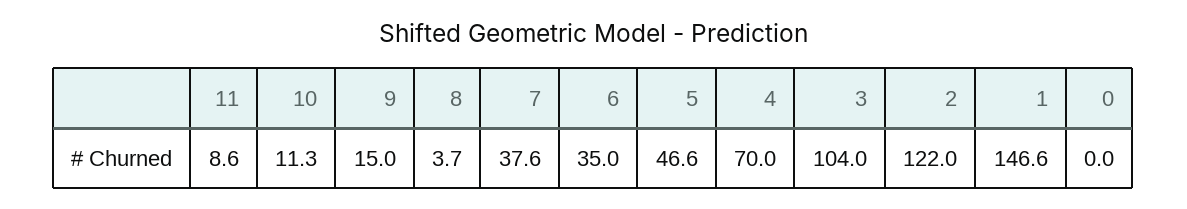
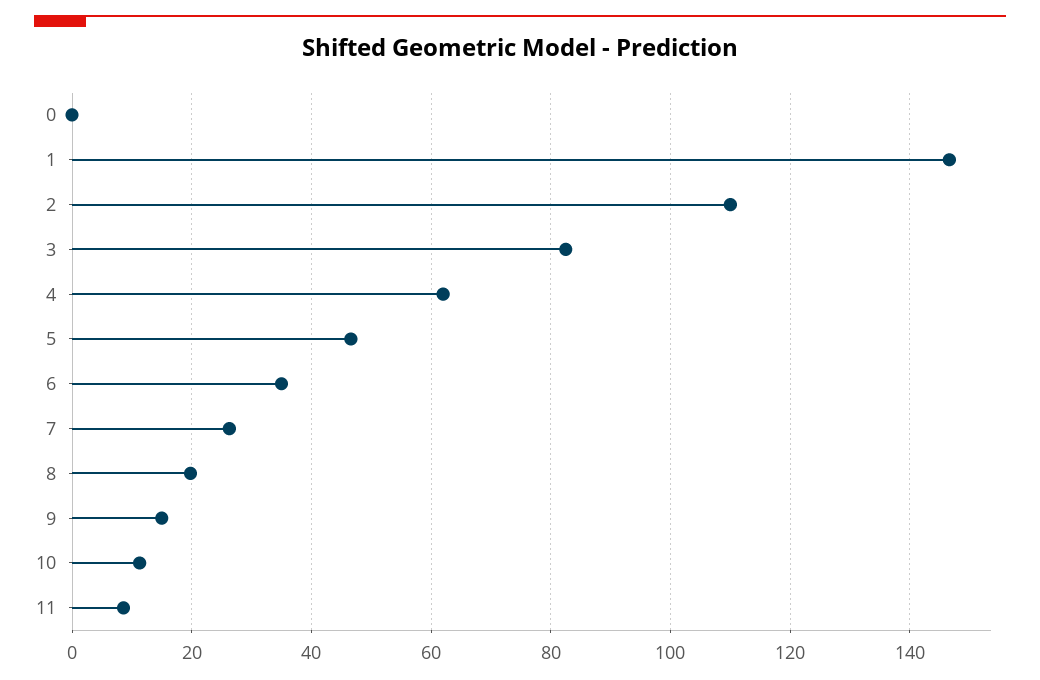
  {
    "11": 8.6,
    "10": 11.3,
    "9": 15,
-   "8": 3.7,
+   "8": 20,
-   "7": 37.6,
+   "7": 26,
    "6": 35,
    "5": 46.6,
-   "4": 70,
+   "4": 62,
-   "3": 104,
+   "3": 82,
-   "2": 122,
+   "2": 110,
    "1": 146.6,
    "0": 0
  }

